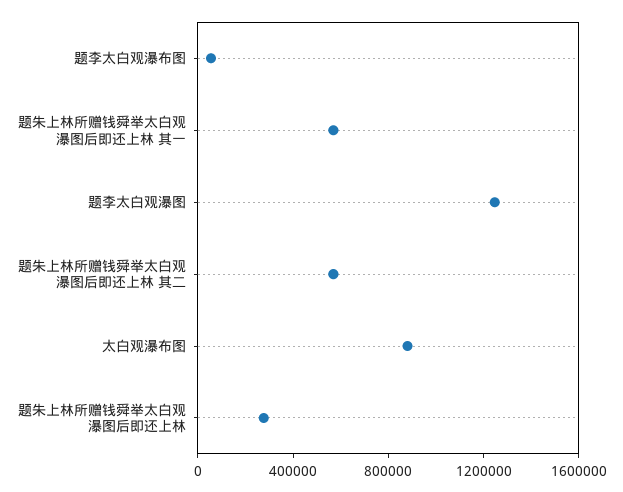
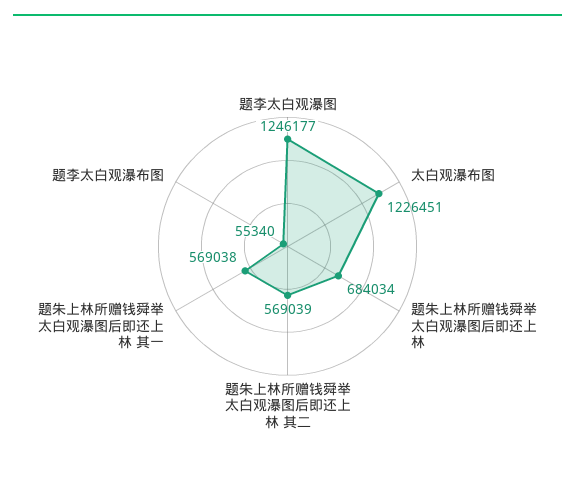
  {
    "题李太白观瀑布图": 55340,
    "题朱上林所赠钱舜举太白观瀑图后即还上林 其一": 569038,
    "题李太白观瀑图": 1246177,
    "题朱上林所赠钱舜举太白观瀑图后即还上林 其二": 569039,
-   "太白观瀑布图": 900000,
+   "太白观瀑布图": 1226451,
-   "题朱上林所赠钱舜举太白观瀑图后即还上林": 300000
+   "题朱上林所赠钱舜举太白观瀑图后即还上林": 684034
  }

